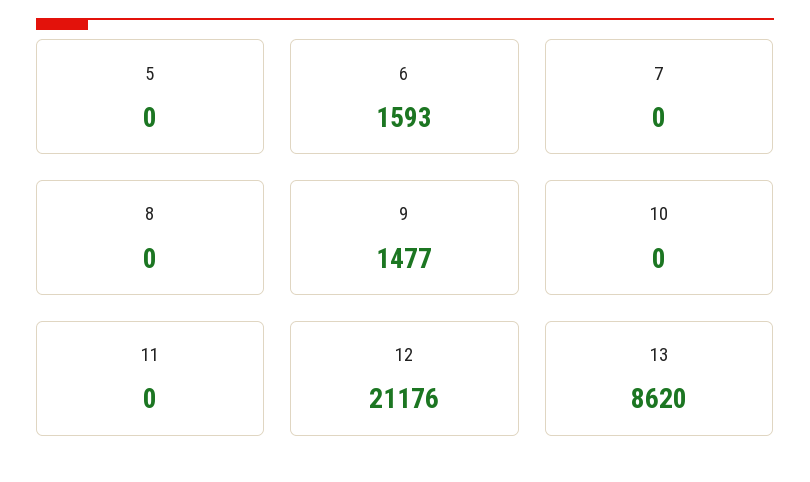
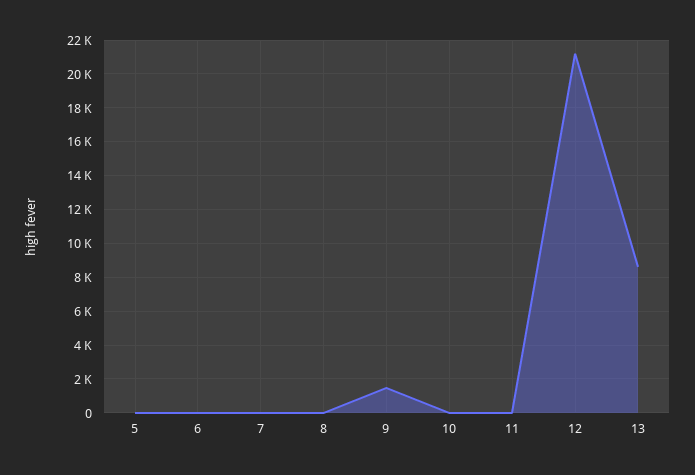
  {
    "5": 0,
-   "6": 1593,
+   "6": 0,
    "7": 0,
    "8": 0,
    "9": 1477,
    "10": 0,
    "11": 0,
    "12": 21176,
    "13": 8620
  }

